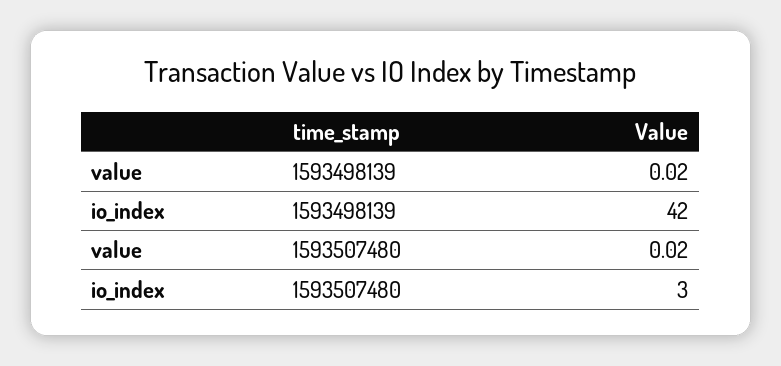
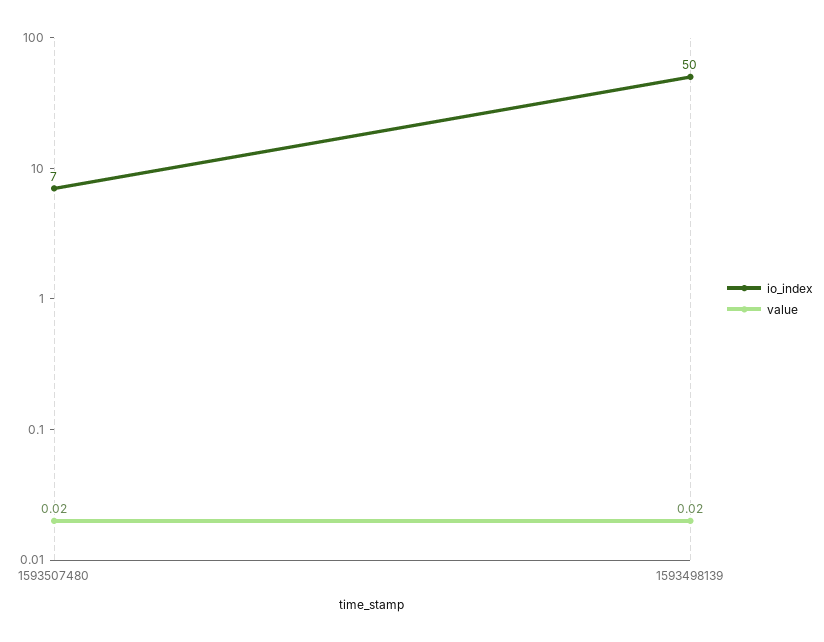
  {
    "value": {
      "1593498139": 0.02,
      "1593507480": 0.02
    },
    "io_index": {
-     "1593498139": 42,
+     "1593498139": 50,
-     "1593507480": 3
+     "1593507480": 7
    }
  }

